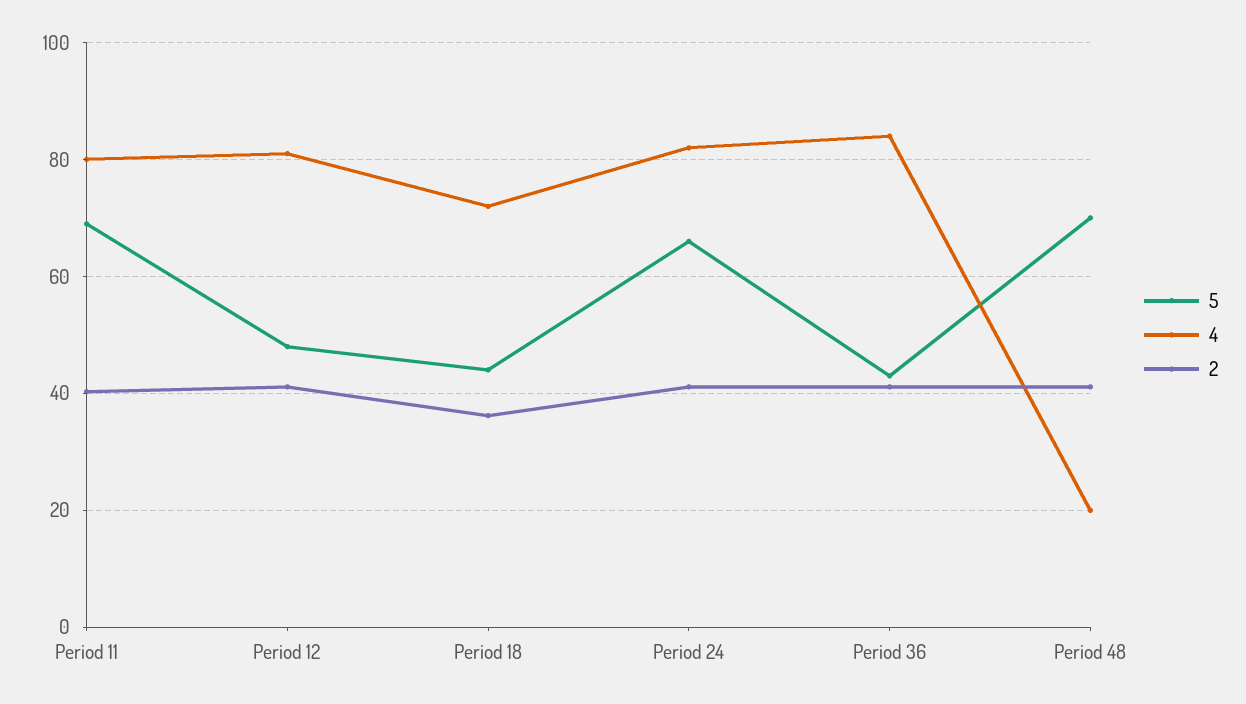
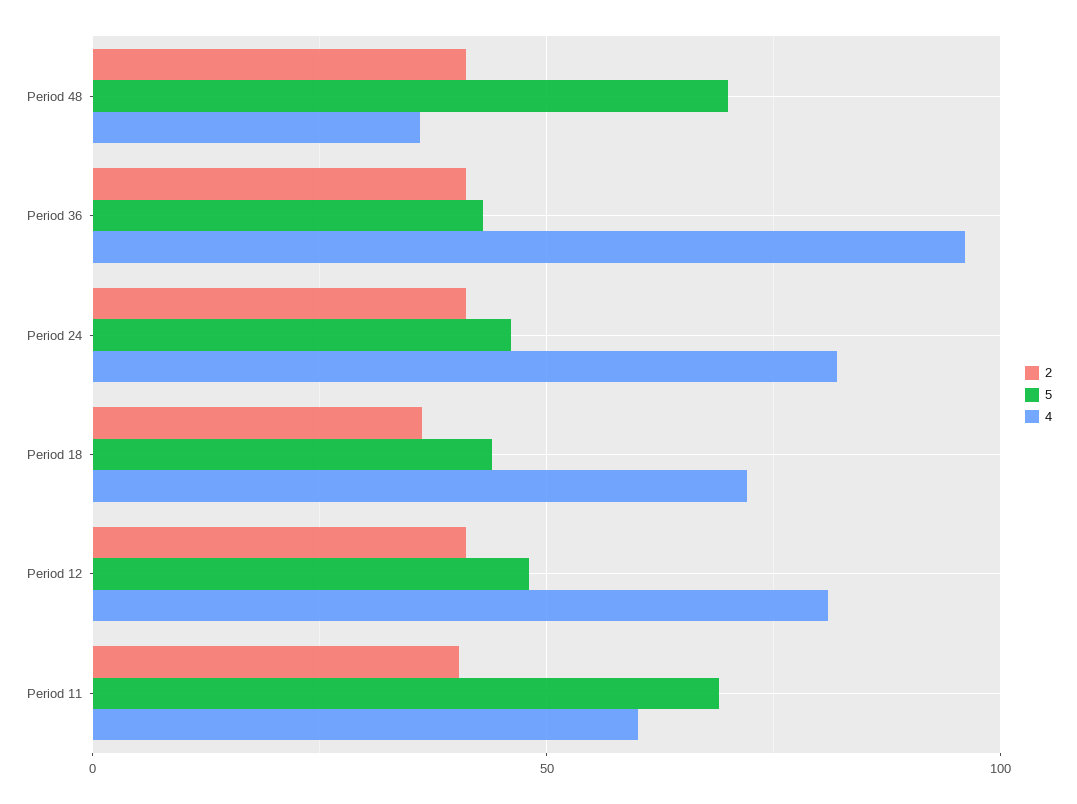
  {
    "5": {
      "Period 11": 70,
      "Period 12": 48,
      "Period 18": 44,
-     "Period 24": 66,
+     "Period 24": 45,
      "Period 36": 44,
      "Period 48": 70
    },
    "4": {
-     "Period 11": 80,
+     "Period 11": 60,
      "Period 12": 82,
      "Period 18": 72,
      "Period 24": 82,
-     "Period 36": 84,
+     "Period 36": 95,
-     "Period 48": 20
+     "Period 48": 35
    },
    "2": {
      "Period 11": 40,
      "Period 12": 42,
      "Period 18": 36,
      "Period 24": 42,
      "Period 36": 42,
      "Period 48": 42
    }
  }

